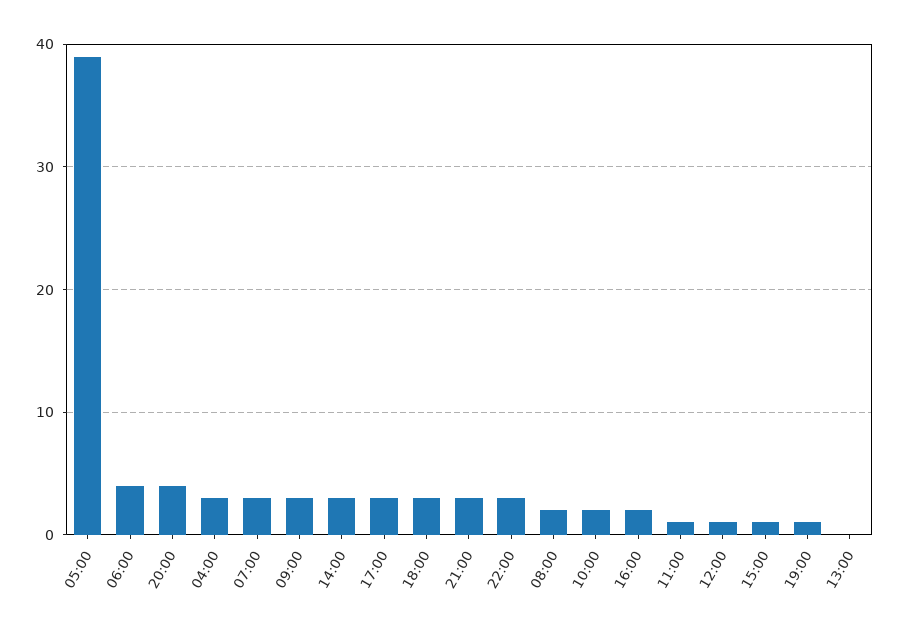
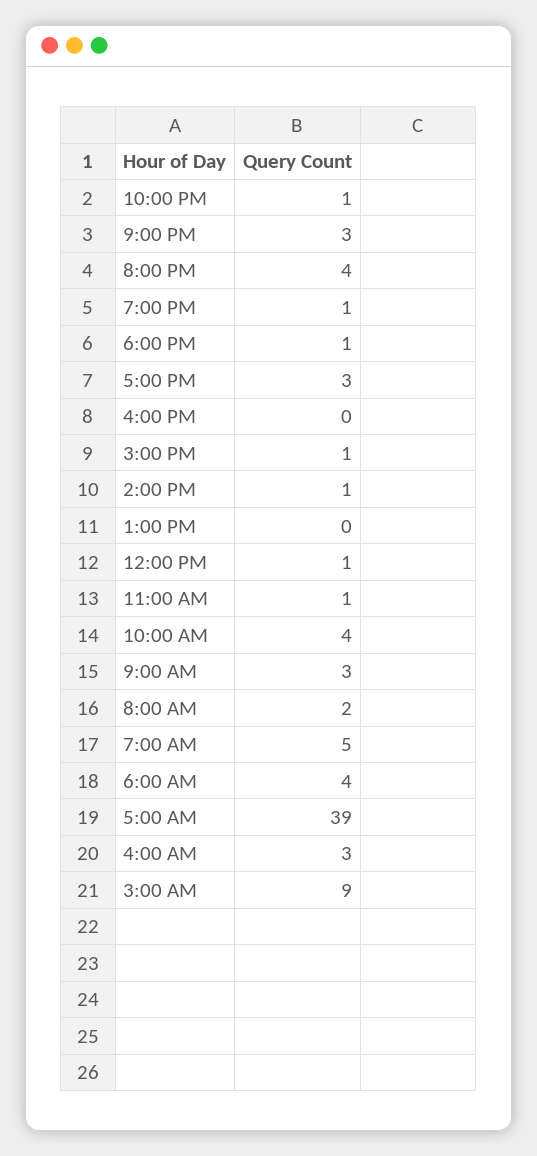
  {
    "05:00": 39,
    "06:00": 4,
    "20:00": 4,
    "04:00": 3,
-   "07:00": 3,
+   "07:00": 5,
    "09:00": 3,
-   "14:00": 3,
+   "14:00": 1,
    "17:00": 3,
-   "18:00": 3,
+   "18:00": 1,
    "21:00": 3,
-   "22:00": 3,
+   "22:00": 1,
    "08:00": 2,
-   "10:00": 2,
+   "10:00": 4,
-   "16:00": 2,
+   "16:00": 0,
    "11:00": 1,
    "12:00": 1,
    "15:00": 1,
    "19:00": 1,
-   "13:00": 0
+   "13:00": 0,
+   "3:00 AM": 9
  }

